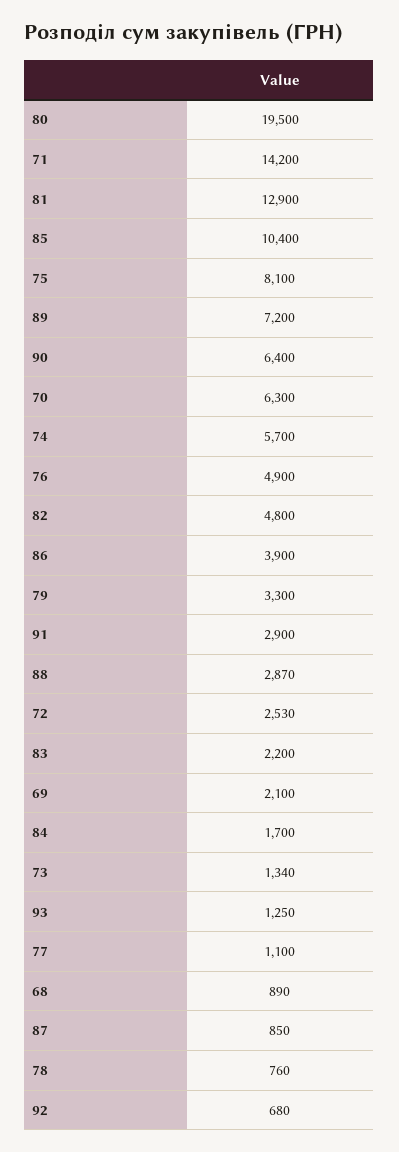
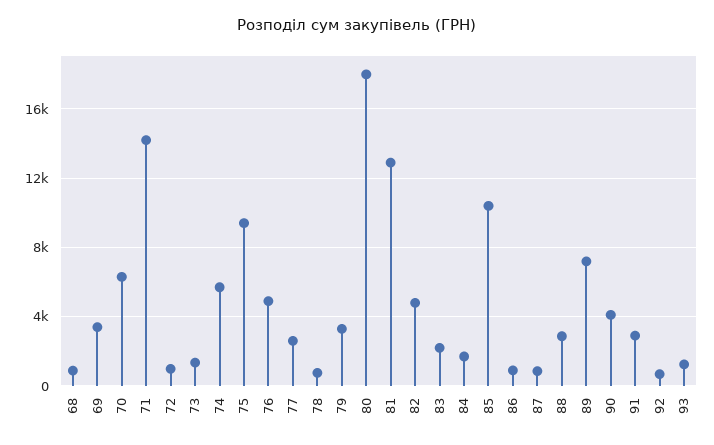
  {
-   "80": 19500,
+   "80": 18000,
    "71": 14200,
    "81": 12900,
    "85": 10400,
-   "75": 8100,
+   "75": 9500,
    "89": 7200,
-   "90": 6400,
+   "90": 4000,
    "70": 6300,
    "74": 5700,
    "76": 4900,
    "82": 4800,
-   "86": 3900,
+   "86": 1000,
    "79": 3300,
    "91": 2900,
    "88": 2870,
-   "72": 2530,
+   "72": 1000,
    "83": 2200,
-   "69": 2100,
+   "69": 3500,
    "84": 1700,
    "73": 1340,
    "93": 1250,
-   "77": 1100,
+   "77": 2500,
    "68": 890,
    "87": 850,
    "78": 760,
    "92": 680
  }

